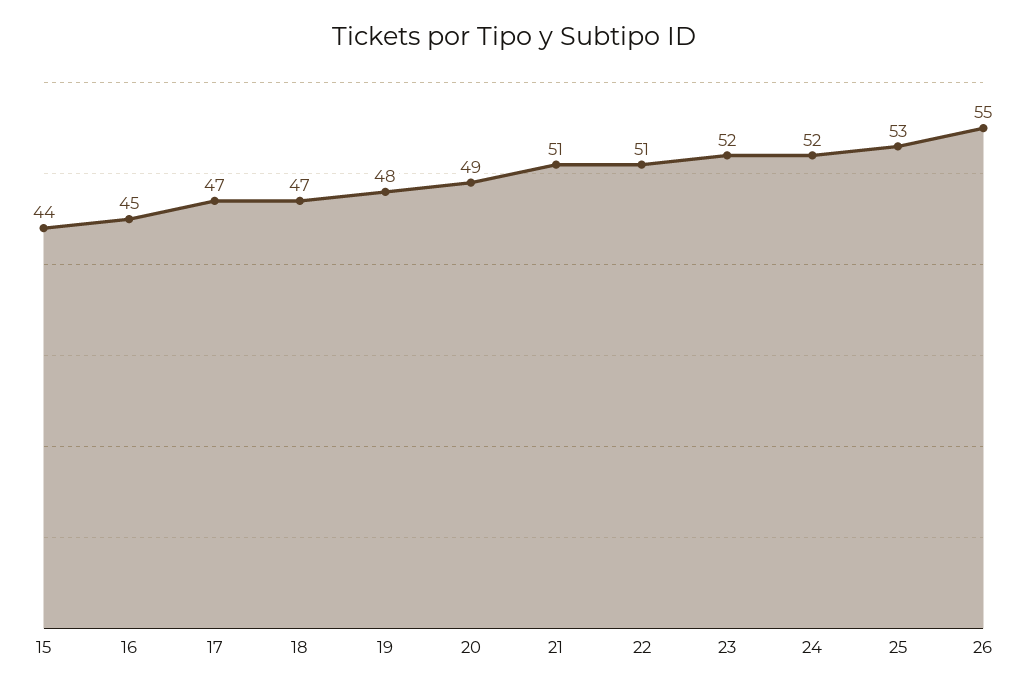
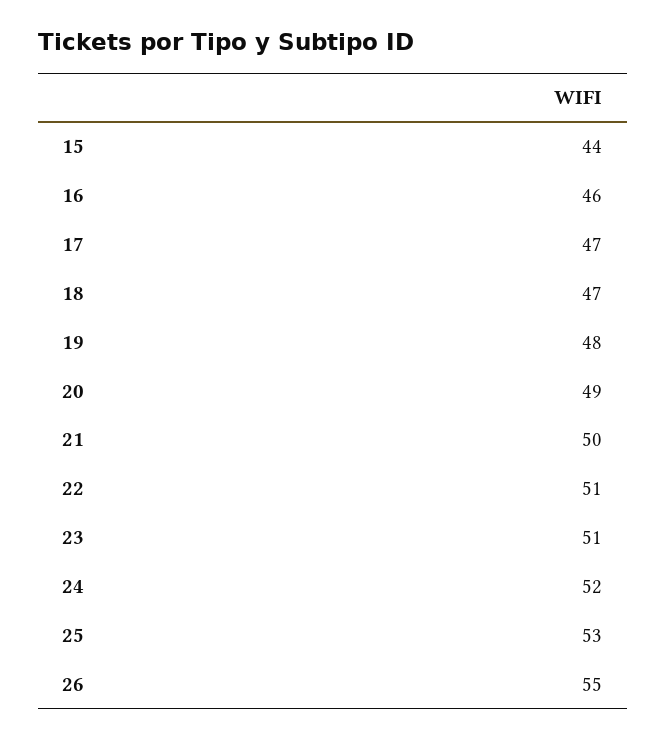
  {
    "15": 44,
-   "16": 45,
+   "16": 46,
    "17": 47,
    "18": 47,
    "19": 48,
    "20": 49,
-   "21": 51,
+   "21": 50,
    "22": 51,
-   "23": 52,
+   "23": 51,
    "24": 52,
    "25": 53,
    "26": 55
  }

